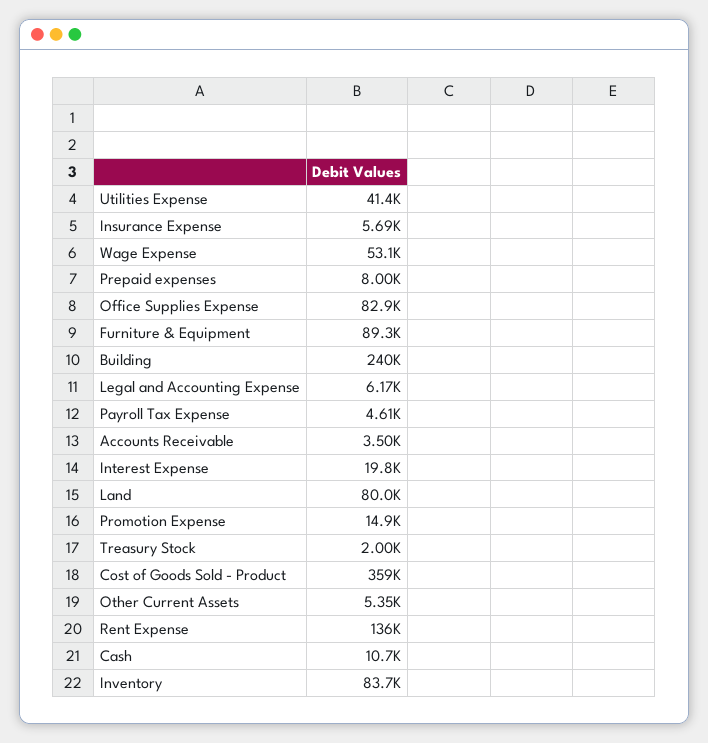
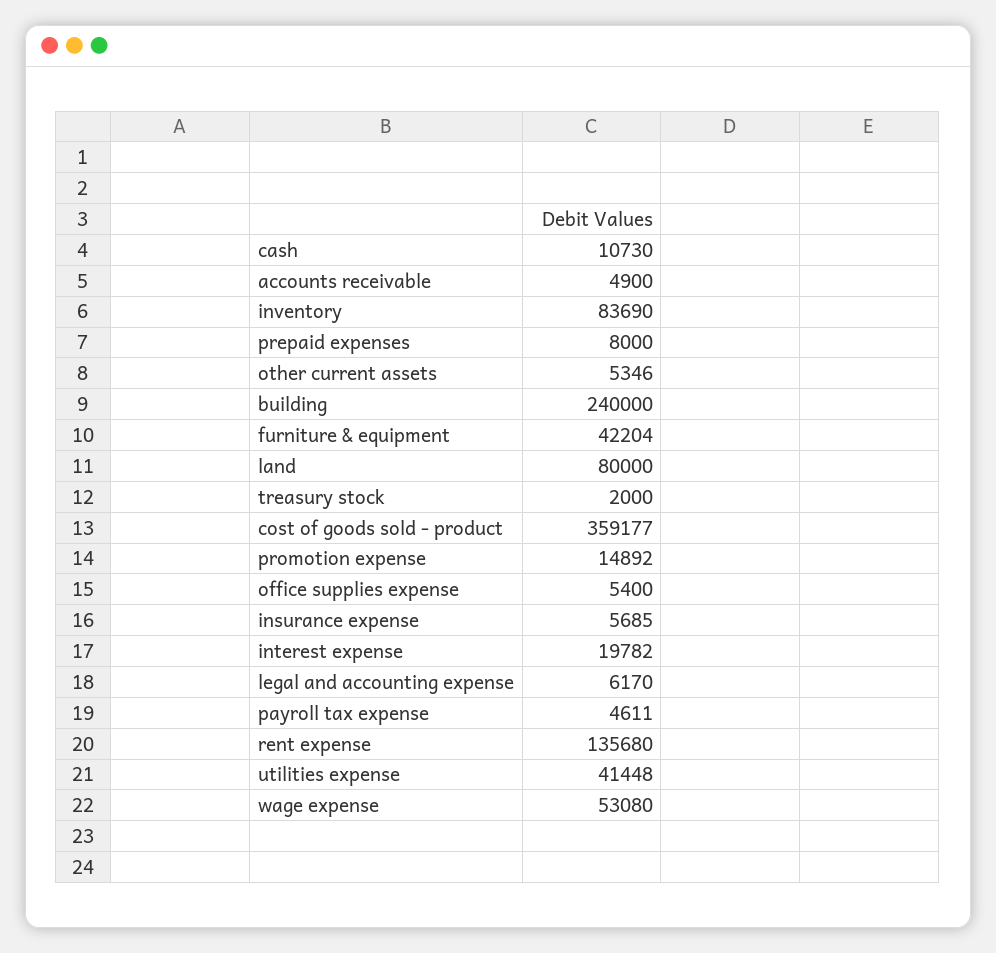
  {
    "Utilities Expense": 41448,
    "Insurance Expense": 5685,
    "Wage Expense": 53080,
    "Prepaid expenses": 8000,
-   "Office Supplies Expense": 82900,
+   "Office Supplies Expense": 5400,
-   "Furniture & Equipment": 89300,
+   "Furniture & Equipment": 42204,
    "Building": 240000,
    "Legal and Accounting Expense": 6170,
    "Payroll Tax Expense": 4611,
-   "Accounts Receivable": 3500,
+   "Accounts Receivable": 4900,
    "Interest Expense": 19782,
    "Land": 80000,
    "Promotion Expense": 14892,
    "Treasury Stock": 2000,
    "Cost of Goods Sold - Product": 359177,
    "Other Current Assets": 5346,
    "Rent Expense": 135680,
    "Cash": 10730,
    "Inventory": 83690
  }

